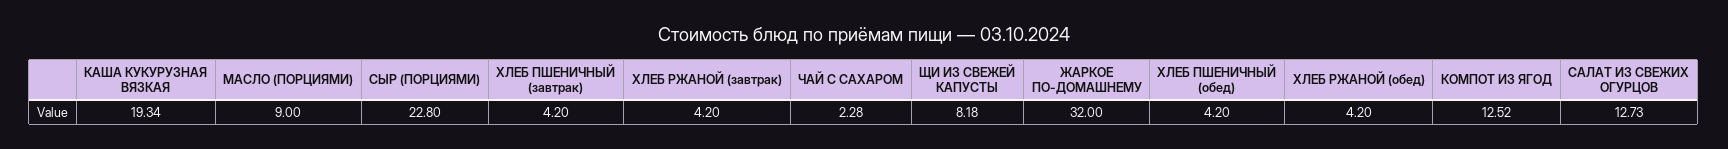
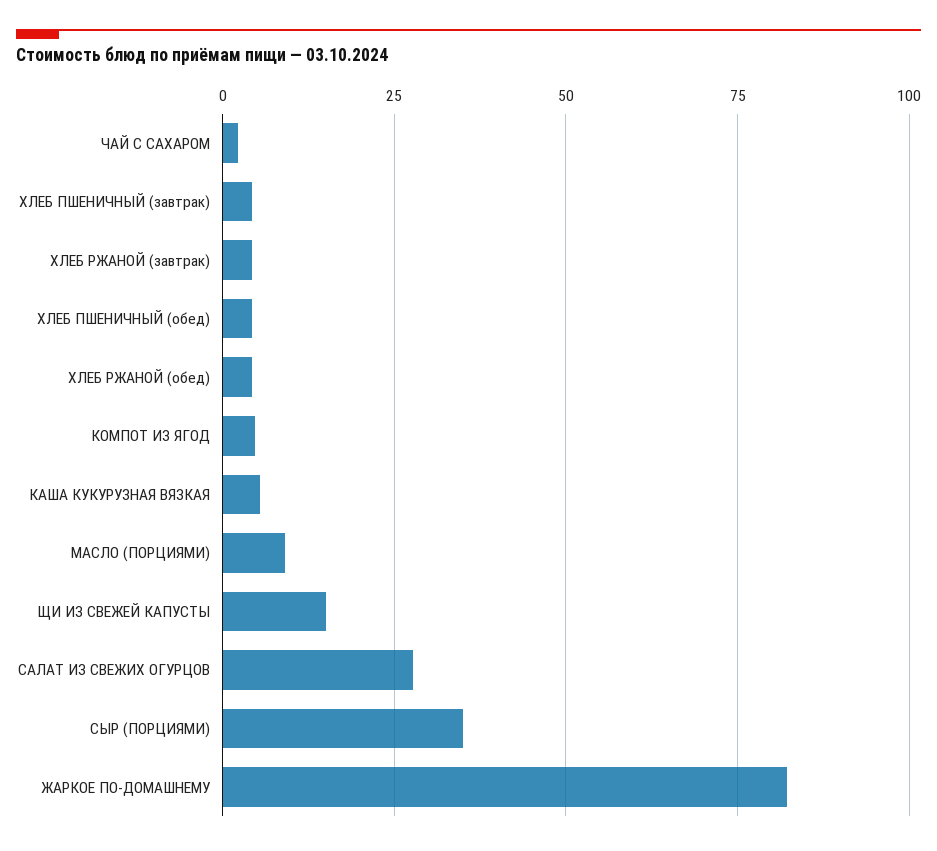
  {
-   "КАША КУКУРУЗНАЯ ВЯЗКАЯ": 19.34,
+   "КАША КУКУРУЗНАЯ ВЯЗКАЯ": 5,
    "МАСЛО (ПОРЦИЯМИ)": 9,
-   "СЫР (ПОРЦИЯМИ)": 22.8,
+   "СЫР (ПОРЦИЯМИ)": 35,
    "ХЛЕБ ПШЕНИЧНЫЙ (завтрак)": 4.2,
    "ХЛЕБ РЖАНОЙ (завтрак)": 4.2,
    "ЧАЙ С САХАРОМ": 2.28,
-   "ЩИ ИЗ СВЕЖЕЙ КАПУСТЫ": 8.18,
+   "ЩИ ИЗ СВЕЖЕЙ КАПУСТЫ": 15,
-   "ЖАРКОЕ ПО-ДОМАШНЕМУ": 32,
+   "ЖАРКОЕ ПО-ДОМАШНЕМУ": 82.5,
    "ХЛЕБ ПШЕНИЧНЫЙ (обед)": 4.2,
    "ХЛЕБ РЖАНОЙ (обед)": 4.2,
-   "КОМПОТ ИЗ ЯГОД": 12.52,
+   "КОМПОТ ИЗ ЯГОД": 5,
-   "САЛАТ ИЗ СВЕЖИХ ОГУРЦОВ": 12.73
+   "САЛАТ ИЗ СВЕЖИХ ОГУРЦОВ": 27.5
  }

